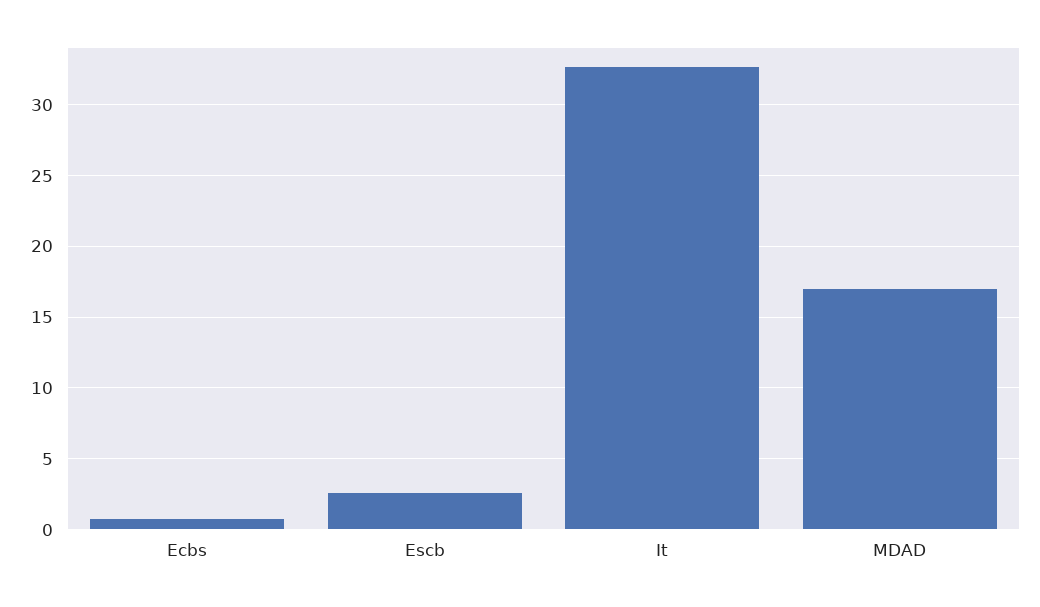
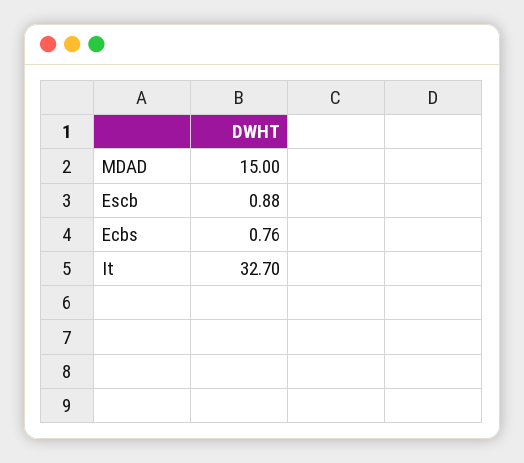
  {
    "Ecbs": 0.76,
-   "Escb": 2.5,
+   "Escb": 0.88,
    "It": 32.7,
-   "MDAD": 17
+   "MDAD": 15
  }

